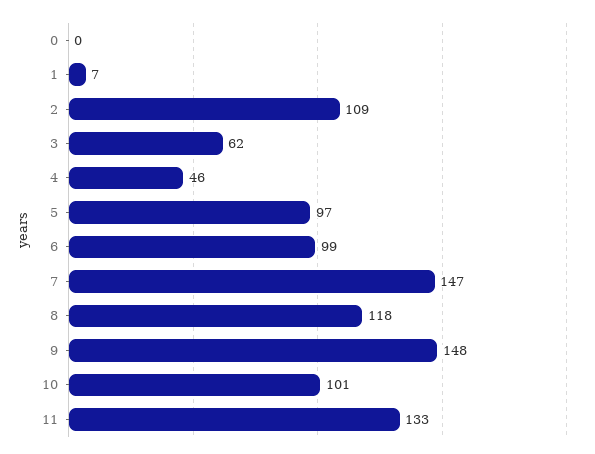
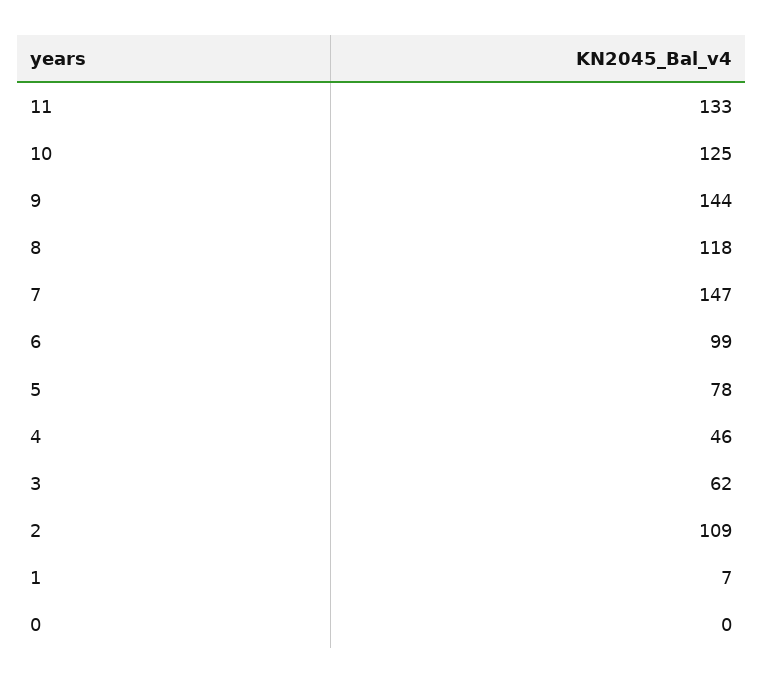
  {
    "0": 0,
    "1": 7,
    "2": 109,
    "3": 62,
    "4": 46,
-   "5": 97,
+   "5": 78,
    "6": 99,
    "7": 147,
    "8": 118,
-   "9": 148,
+   "9": 144,
-   "10": 101,
+   "10": 125,
    "11": 133
  }

